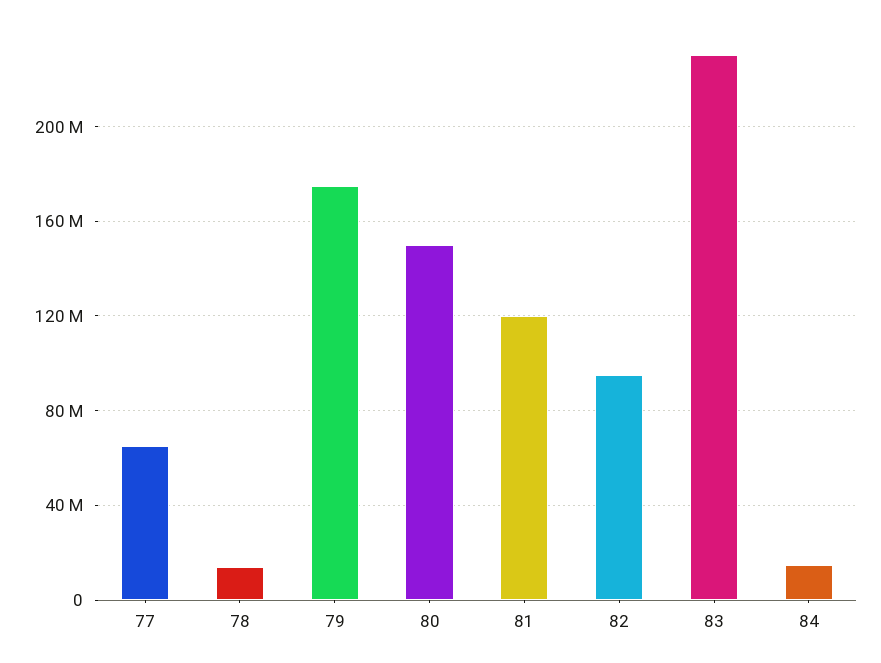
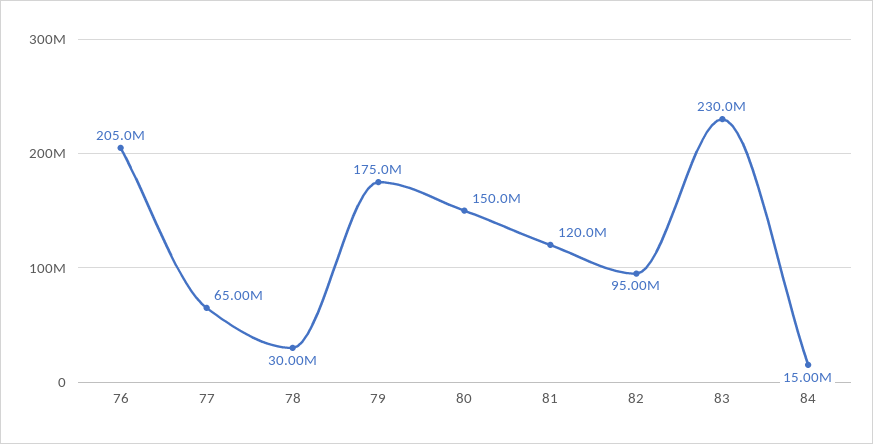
  {
    "77": 65000000,
-   "78": 15000000,
+   "78": 30000000,
    "79": 175000000,
    "80": 150000000,
    "81": 120000000,
    "82": 95000000,
    "83": 230000000,
-   "84": 15000000
+   "84": 15000000,
+   "76": 205000000
  }

